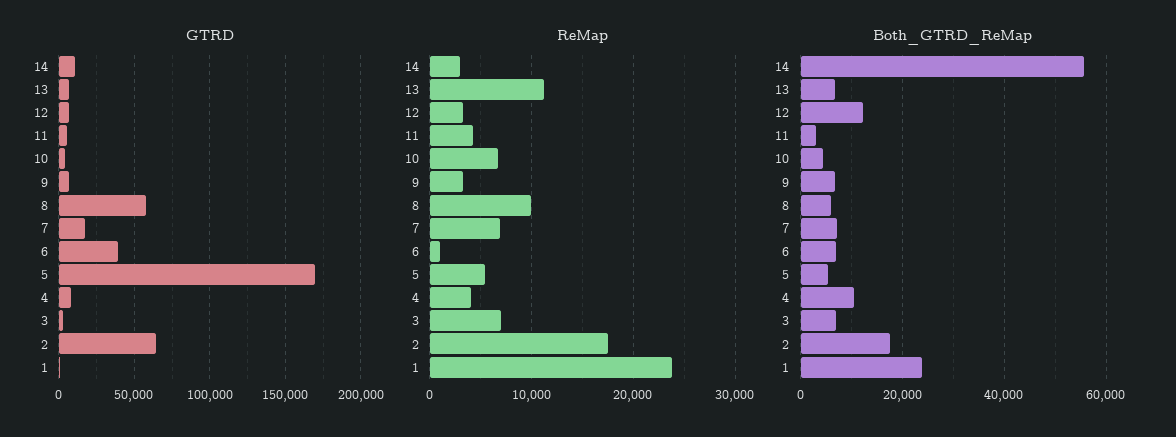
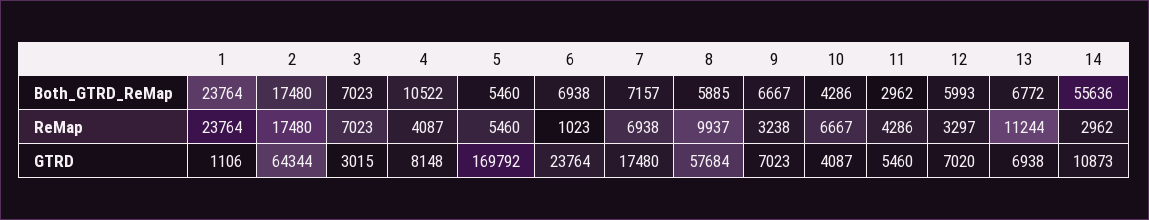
  {
    "GTRD": {
      "14": 10873,
      "13": 6938,
      "12": 7020,
      "11": 5460,
      "10": 4087,
      "9": 7023,
      "8": 57684,
      "7": 17480,
-     "6": 40000,
+     "6": 23764,
      "5": 169792,
      "4": 8148,
      "3": 3015,
      "2": 64344,
      "1": 1106
    },
    "ReMap": {
      "14": 2962,
      "13": 11244,
      "12": 3297,
      "11": 4286,
      "10": 6667,
      "9": 3238,
      "8": 9937,
      "7": 6938,
      "6": 1023,
      "5": 5460,
      "4": 4087,
      "3": 7023,
      "2": 17480,
      "1": 23764
    },
    "Both_GTRD_ReMap": {
      "14": 55636,
      "13": 6772,
-     "12": 12000,
+     "12": 5993,
      "11": 2962,
      "10": 4286,
      "9": 6667,
      "8": 5885,
      "7": 7157,
      "6": 6938,
      "5": 5460,
      "4": 10522,
      "3": 7023,
      "2": 17480,
      "1": 23764
    }
  }

